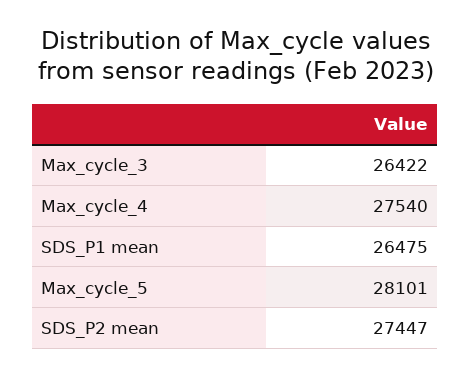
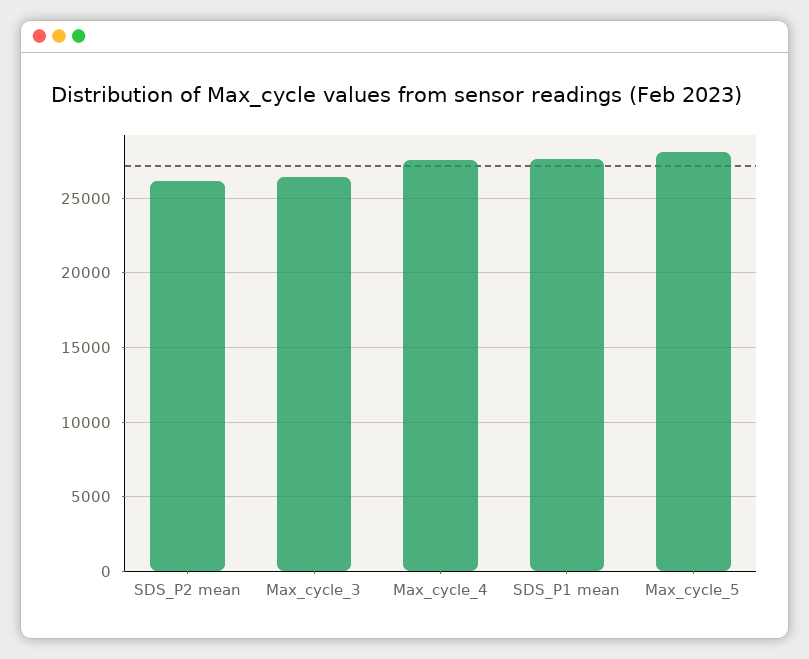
  {
    "Max_cycle_3": 26422,
    "Max_cycle_4": 27540,
-   "SDS_P1 mean": 26475,
+   "SDS_P1 mean": 27500,
    "Max_cycle_5": 28101,
-   "SDS_P2 mean": 27447
+   "SDS_P2 mean": 26000
  }

